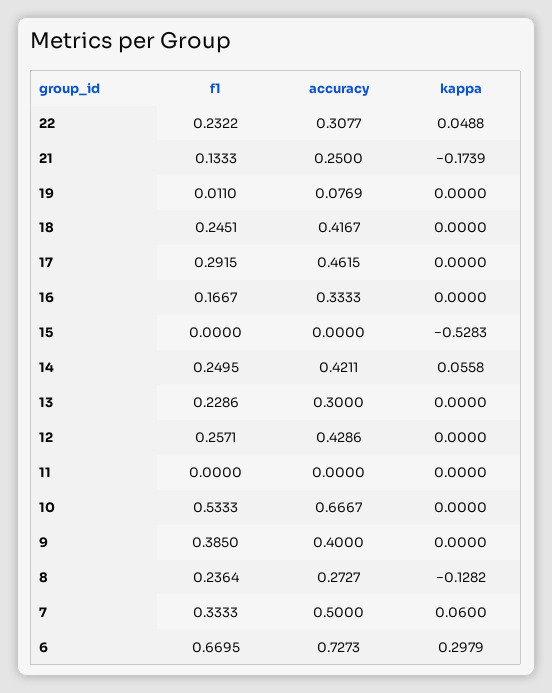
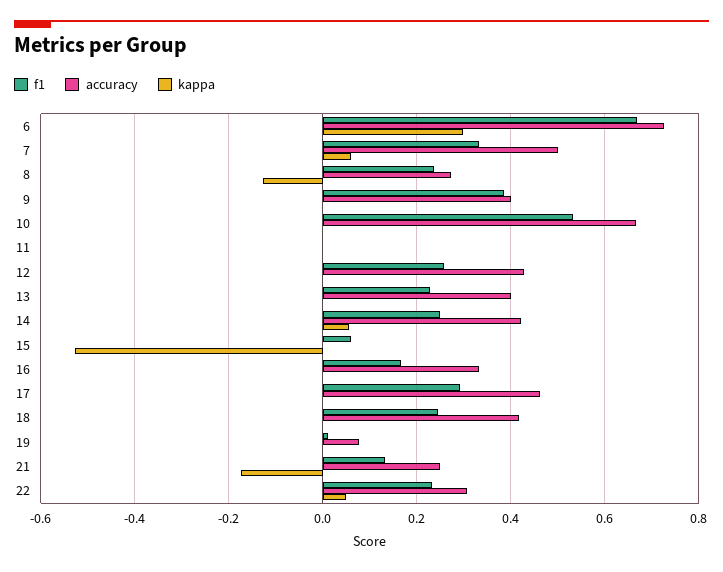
  {
    "f1": {
      "22": 0.2322,
      "21": 0.1333,
      "19": 0.011,
      "18": 0.2451,
      "17": 0.2915,
      "16": 0.1667,
-     "15": 0,
+     "15": 0.06,
      "14": 0.2495,
      "13": 0.2286,
      "12": 0.2571,
      "11": 0,
      "10": 0.5333,
      "9": 0.385,
      "8": 0.2364,
      "7": 0.3333,
      "6": 0.6695
    },
    "accuracy": {
      "22": 0.3077,
      "21": 0.25,
      "19": 0.0769,
      "18": 0.4167,
      "17": 0.4615,
      "16": 0.3333,
      "15": 0,
      "14": 0.4211,
-     "13": 0.3,
+     "13": 0.4,
      "12": 0.4286,
      "11": 0,
      "10": 0.6667,
      "9": 0.4,
      "8": 0.2727,
      "7": 0.5,
      "6": 0.7273
    },
    "kappa": {
      "22": 0.0488,
      "21": -0.1739,
      "19": 0,
      "18": 0,
      "17": 0,
      "16": 0,
      "15": -0.5283,
      "14": 0.0558,
      "13": 0,
      "12": 0,
      "11": 0,
      "10": 0,
      "9": 0,
      "8": -0.1282,
      "7": 0.06,
      "6": 0.2979
    }
  }

